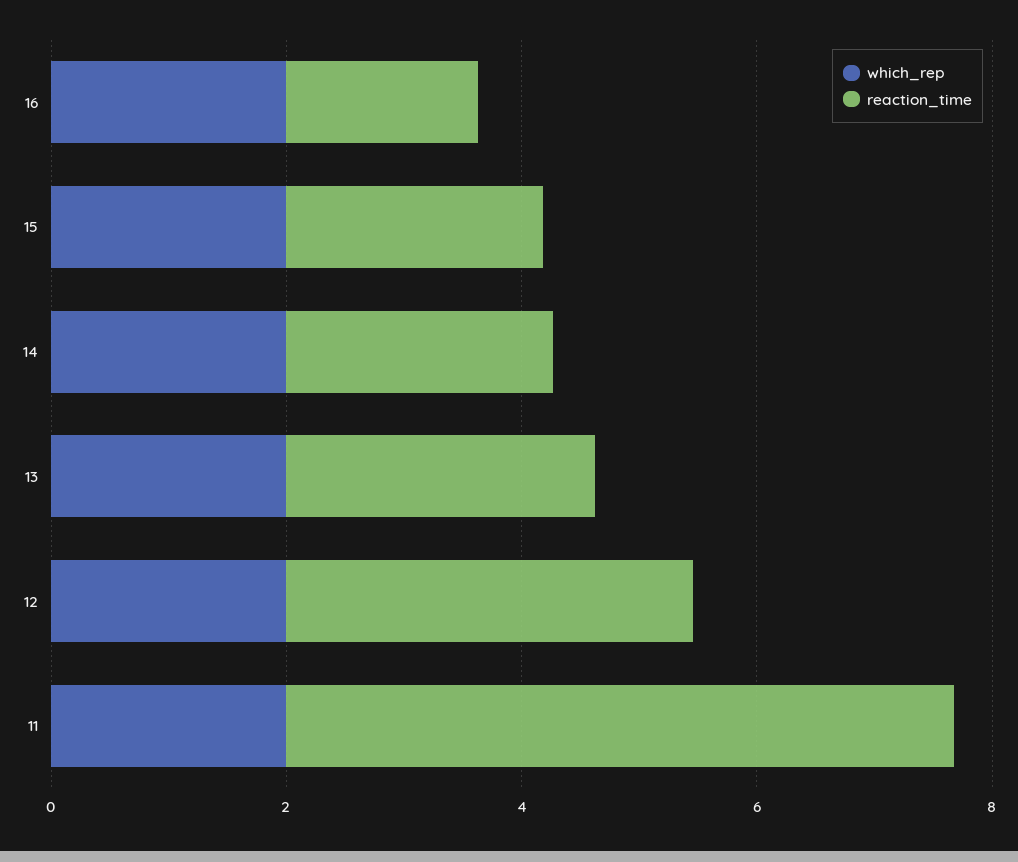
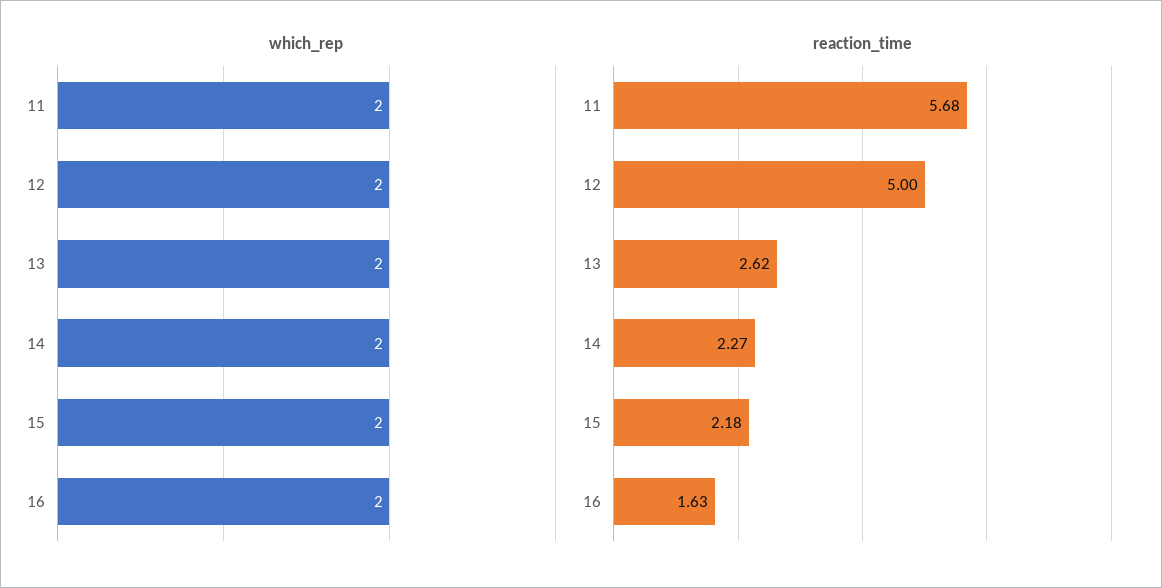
  {
    "which_rep": {
      "16": 2,
      "15": 2,
      "14": 2,
      "13": 2,
      "12": 2,
      "11": 2
    },
    "reaction_time": {
      "16": 1.63,
      "15": 2.18,
      "14": 2.27,
      "13": 2.62,
-     "12": 3.5,
+     "12": 5,
      "11": 5.68
    }
  }

